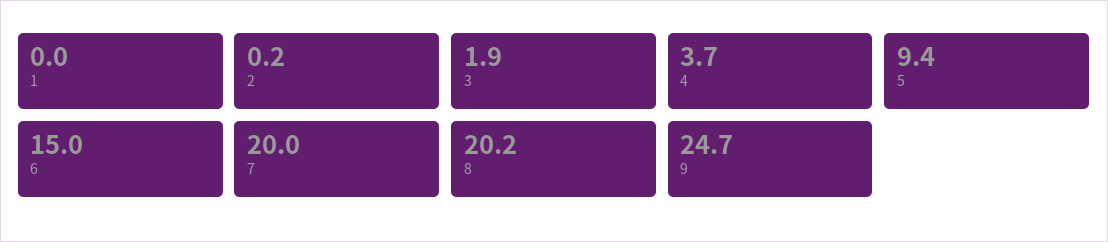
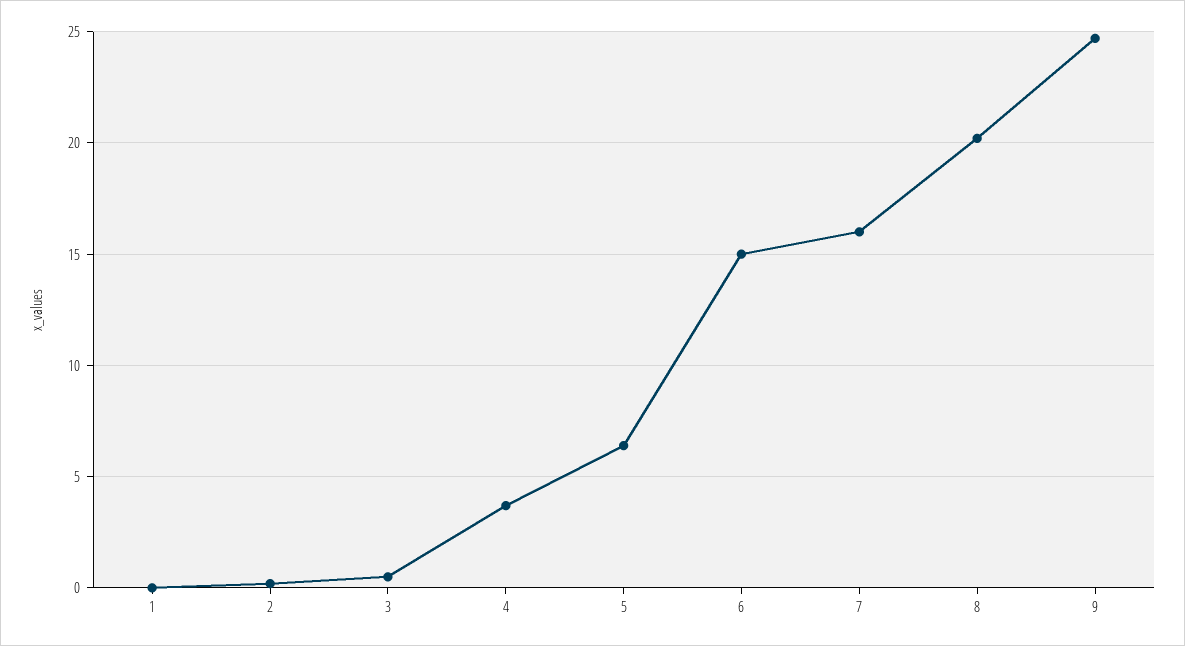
  {
    "1": 0,
    "2": 0.2,
-   "3": 1.9,
+   "3": 0.5,
    "4": 3.7,
-   "5": 9.4,
+   "5": 6.5,
    "6": 15,
-   "7": 20,
+   "7": 16,
    "8": 20.2,
    "9": 24.7
  }

